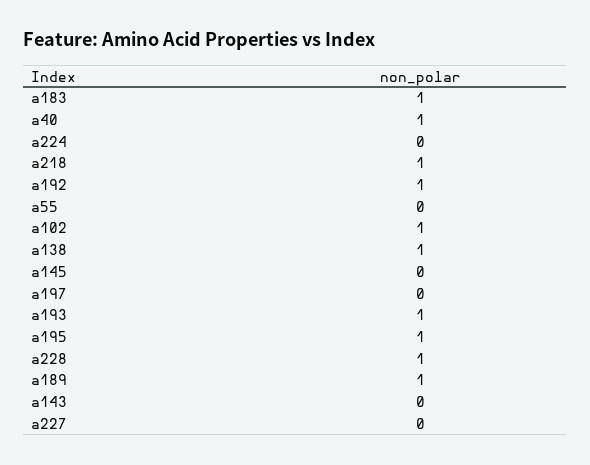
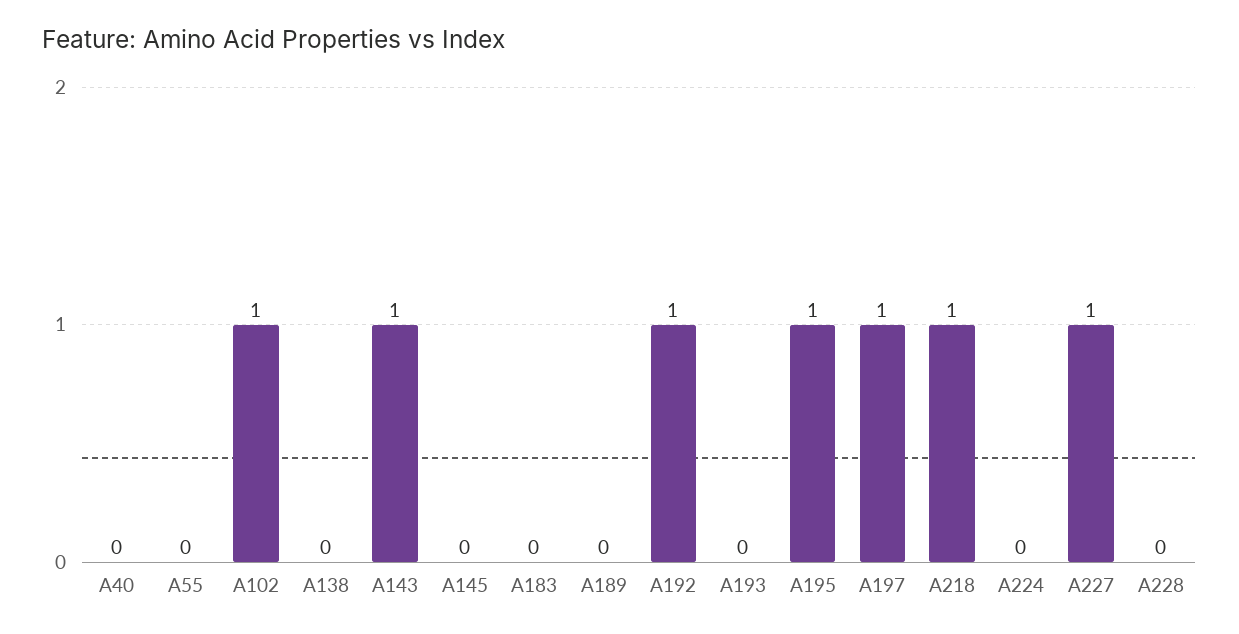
  {
-   "a183": 1,
+   "a183": 0,
-   "a40": 1,
+   "a40": 0,
    "a224": 0,
    "a218": 1,
    "a192": 1,
    "a55": 0,
    "a102": 1,
-   "a138": 1,
+   "a138": 0,
    "a145": 0,
-   "a197": 0,
+   "a197": 1,
-   "a193": 1,
+   "a193": 0,
    "a195": 1,
-   "a228": 1,
+   "a228": 0,
-   "a189": 1,
+   "a189": 0,
-   "a143": 0,
+   "a143": 1,
-   "a227": 0
+   "a227": 1
  }

